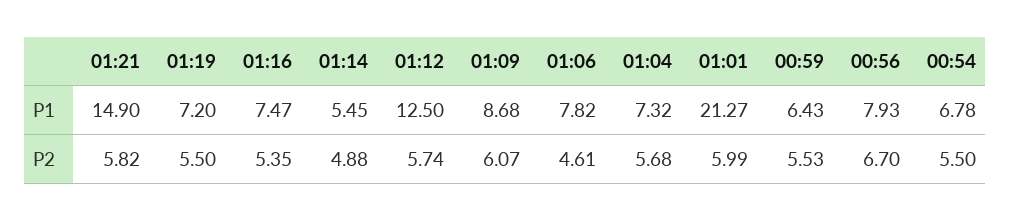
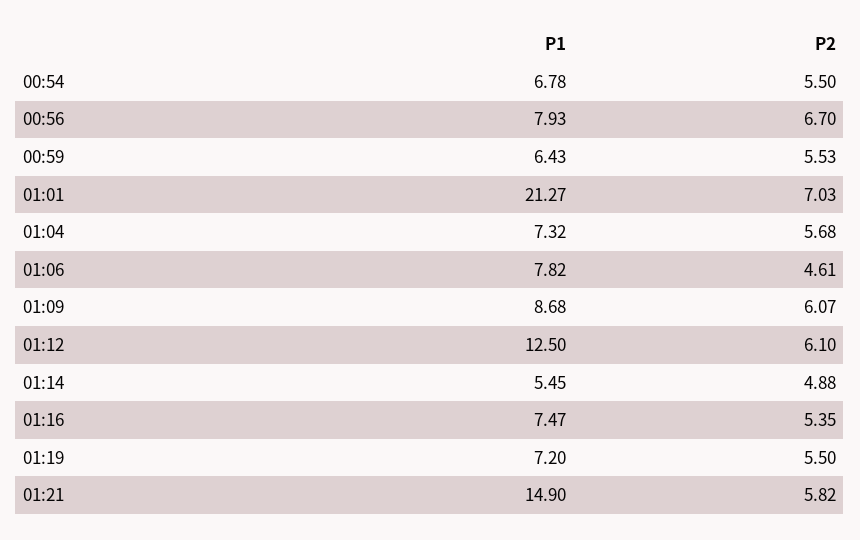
  {
    "01:21": {
      "P1": 14.9,
      "P2": 5.82
    },
    "01:19": {
      "P1": 7.2,
      "P2": 5.5
    },
    "01:16": {
      "P1": 7.47,
      "P2": 5.35
    },
    "01:14": {
      "P1": 5.45,
      "P2": 4.88
    },
    "01:12": {
      "P1": 12.5,
-     "P2": 5.74
+     "P2": 6.1
    },
    "01:09": {
      "P1": 8.68,
      "P2": 6.07
    },
    "01:06": {
      "P1": 7.82,
      "P2": 4.61
    },
    "01:04": {
      "P1": 7.32,
      "P2": 5.68
    },
    "01:01": {
      "P1": 21.27,
-     "P2": 5.99
+     "P2": 7.03
    },
    "00:59": {
      "P1": 6.43,
      "P2": 5.53
    },
    "00:56": {
      "P1": 7.93,
      "P2": 6.7
    },
    "00:54": {
      "P1": 6.78,
      "P2": 5.5
    }
  }

